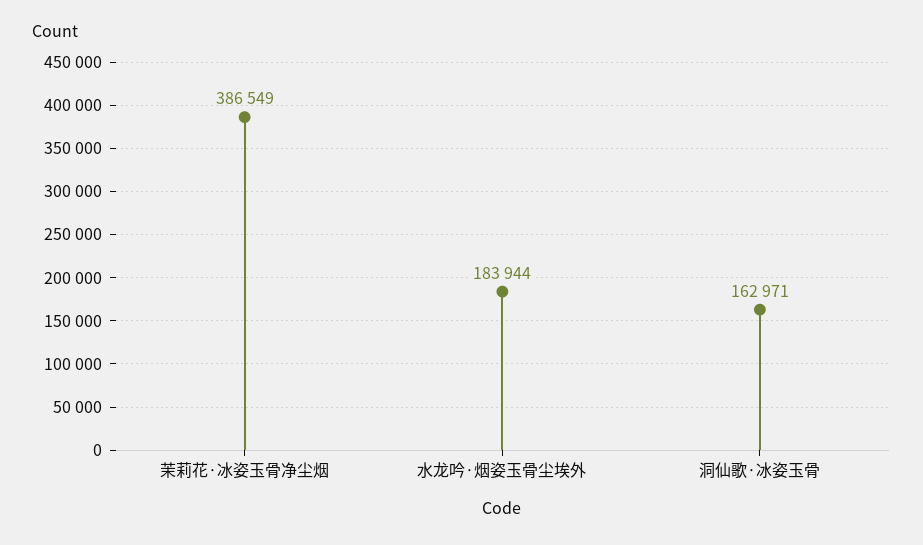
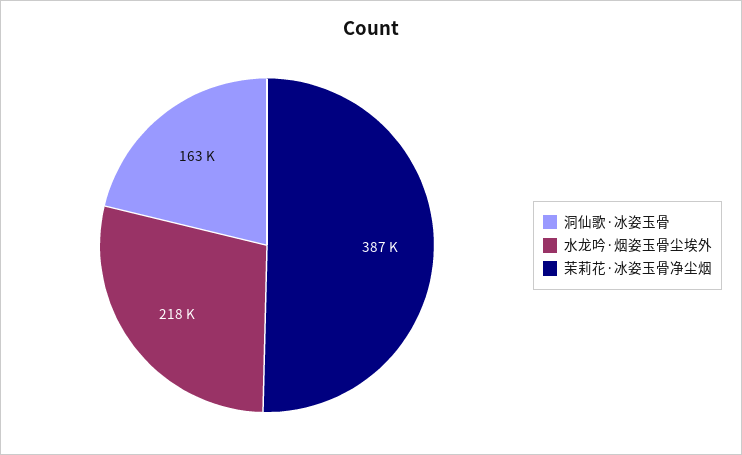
  {
    "茉莉花·冰姿玉骨净尘烟": 386549,
-   "水龙吟·烟姿玉骨尘埃外": 183944,
+   "水龙吟·烟姿玉骨尘埃外": 218000,
    "洞仙歌·冰姿玉骨": 162971
  }

